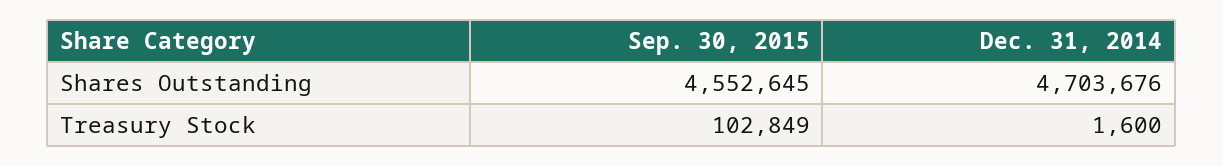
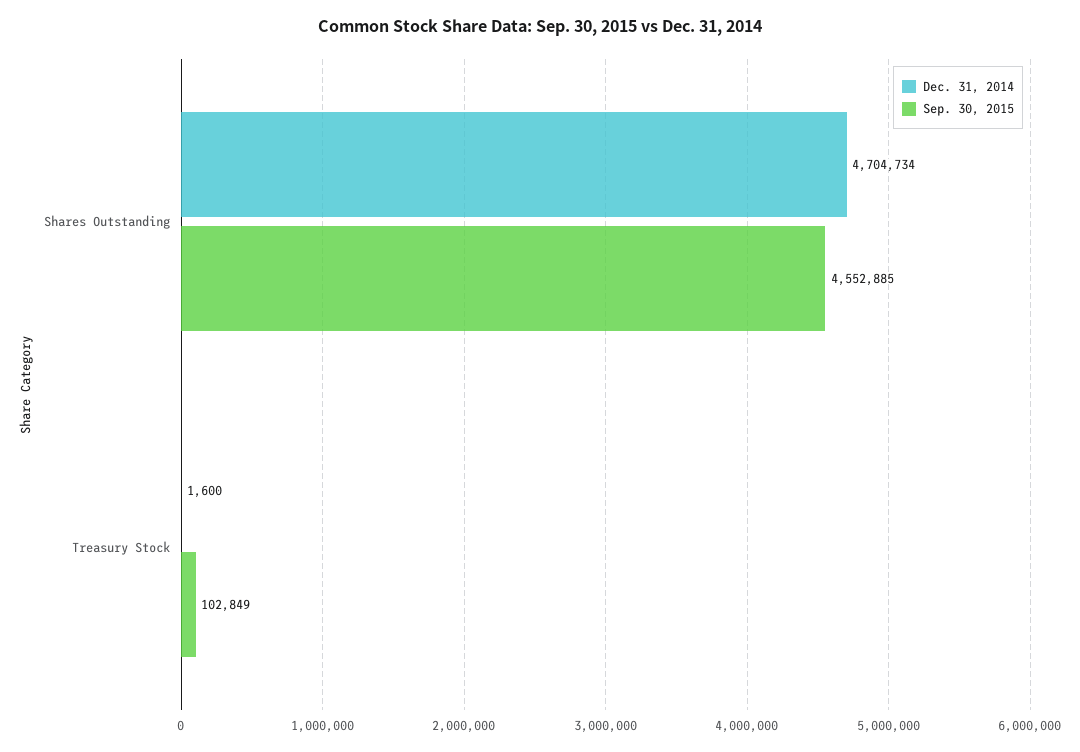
  {
    "Sep. 30, 2015": {
-     "Shares Outstanding": 4552645,
+     "Shares Outstanding": 4552885,
      "Treasury Stock": 102849
    },
    "Dec. 31, 2014": {
-     "Shares Outstanding": 4703676,
+     "Shares Outstanding": 4704734,
      "Treasury Stock": 1600
    }
  }

